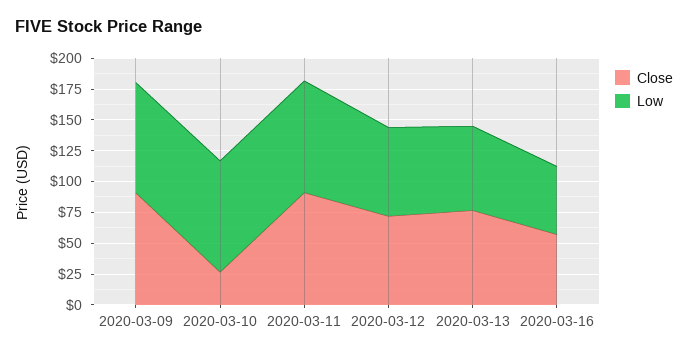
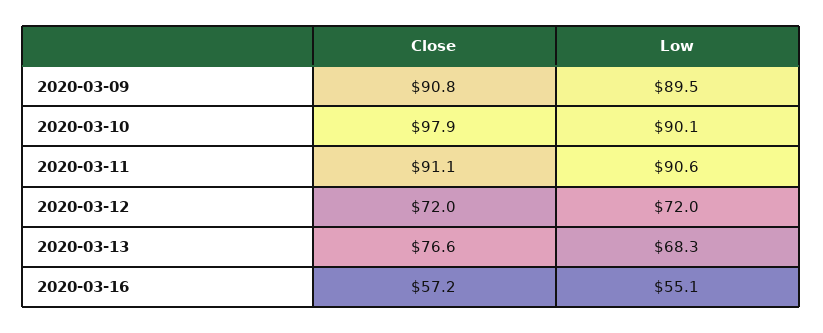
  {
    "Close": {
      "2020-03-09": 90.8,
-     "2020-03-10": 25,
+     "2020-03-10": 97.9,
      "2020-03-11": 91.1,
      "2020-03-12": 72,
      "2020-03-13": 76.6,
      "2020-03-16": 57.2
    },
    "Low": {
      "2020-03-09": 89.5,
      "2020-03-10": 90.1,
      "2020-03-11": 90.6,
      "2020-03-12": 72,
      "2020-03-13": 68.3,
      "2020-03-16": 55.1
    }
  }

